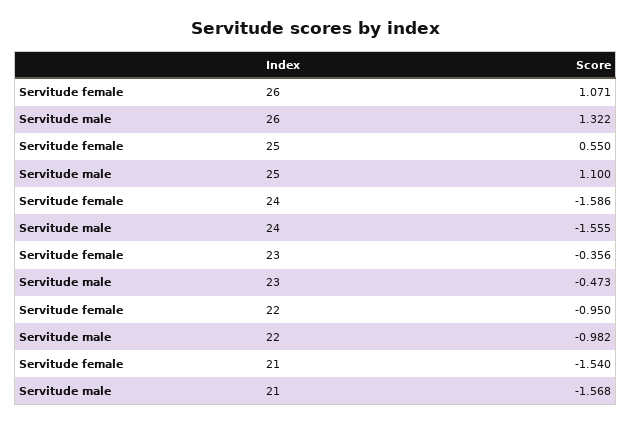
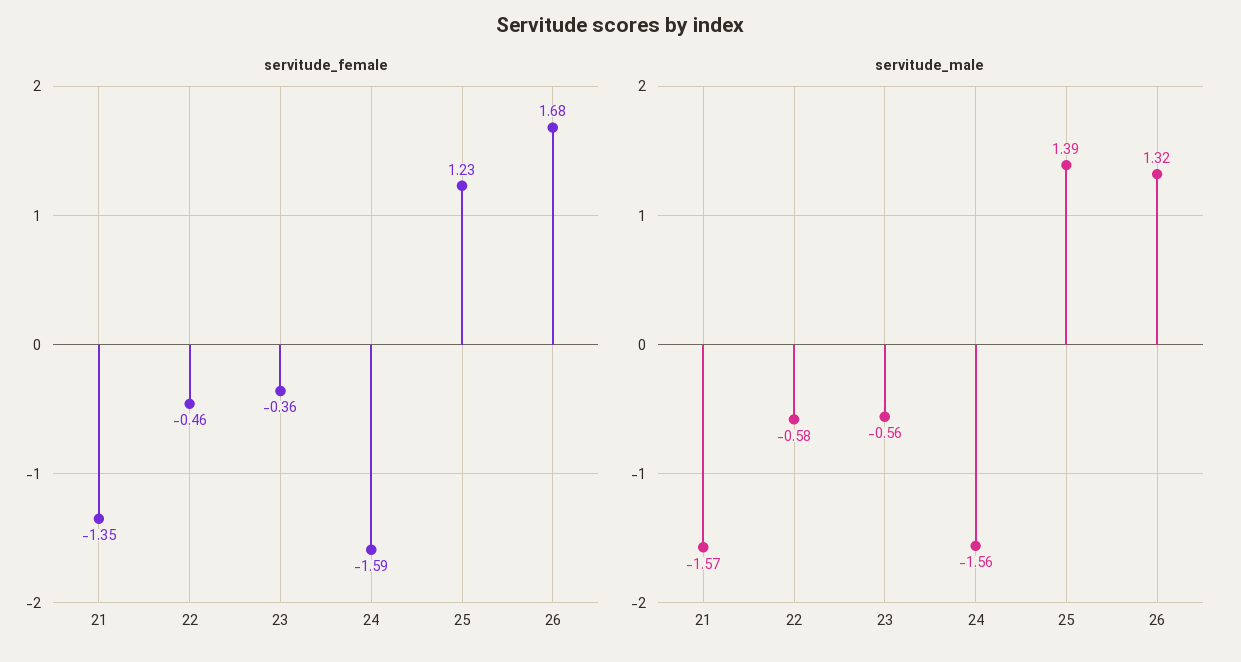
  {
    "Servitude female": {
-     "26": 1.071,
+     "26": 1.68,
-     "25": 0.55,
+     "25": 1.23,
      "24": -1.586,
      "23": -0.356,
-     "22": -0.95,
+     "22": -0.46,
-     "21": -1.54
+     "21": -1.35
    },
    "Servitude male": {
      "26": 1.322,
-     "25": 1.1,
+     "25": 1.39,
      "24": -1.555,
-     "23": -0.473,
+     "23": -0.56,
-     "22": -0.982,
+     "22": -0.58,
      "21": -1.568
    }
  }

